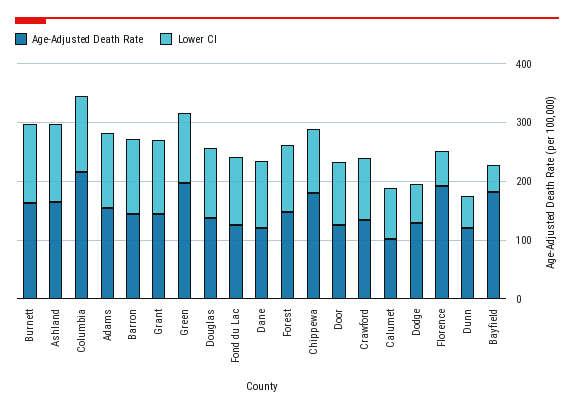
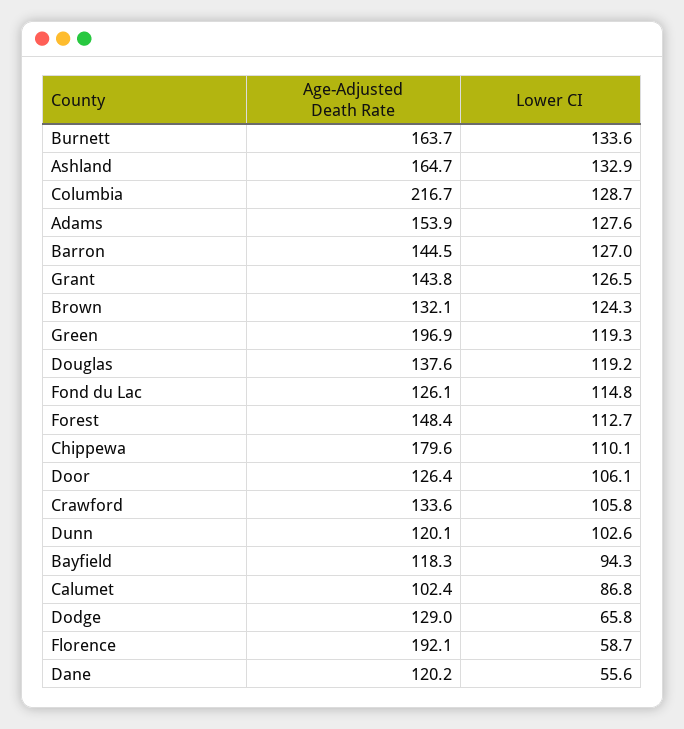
  {
    "Age-Adjusted Death Rate": {
      "Burnett": 163.7,
      "Ashland": 164.7,
      "Columbia": 216.7,
      "Adams": 153.9,
      "Barron": 144.5,
      "Grant": 143.8,
      "Green": 196.9,
      "Douglas": 137.6,
      "Fond du Lac": 126.1,
      "Dane": 120.2,
      "Forest": 148.4,
      "Chippewa": 179.6,
      "Door": 126.4,
      "Crawford": 133.6,
      "Calumet": 102.4,
      "Dodge": 129,
      "Florence": 192.1,
      "Dunn": 120.1,
-     "Bayfield": 180
+     "Bayfield": 118.3,
+     "Brown": 132.1
    },
    "Lower CI": {
      "Burnett": 133.6,
      "Ashland": 132.9,
      "Columbia": 128.7,
      "Adams": 127.6,
      "Barron": 127,
      "Grant": 126.5,
      "Green": 119.3,
      "Douglas": 119.2,
      "Fond du Lac": 114.8,
-     "Dane": 120,
+     "Dane": 55.6,
      "Forest": 112.7,
      "Chippewa": 110.1,
      "Door": 106.1,
      "Crawford": 105.8,
      "Calumet": 86.8,
      "Dodge": 65.8,
      "Florence": 58.7,
-     "Dunn": 60,
+     "Dunn": 102.6,
-     "Bayfield": 40
+     "Bayfield": 94.3,
+     "Brown": 124.3
    }
  }

